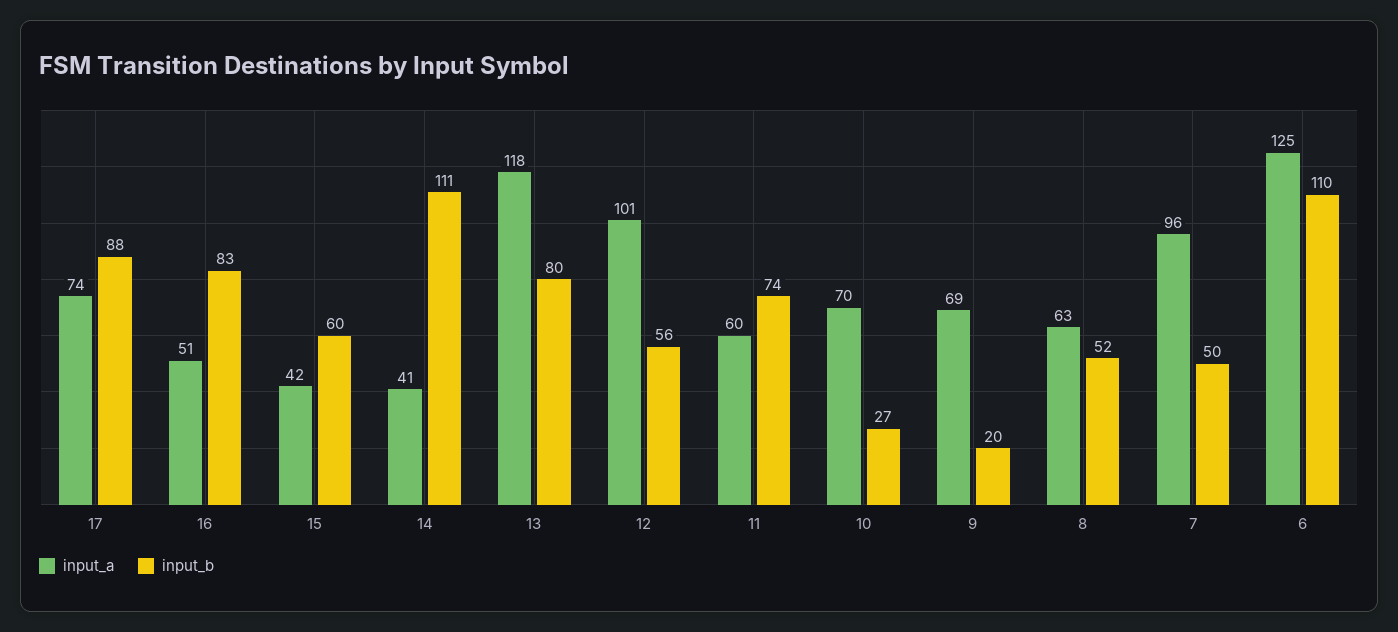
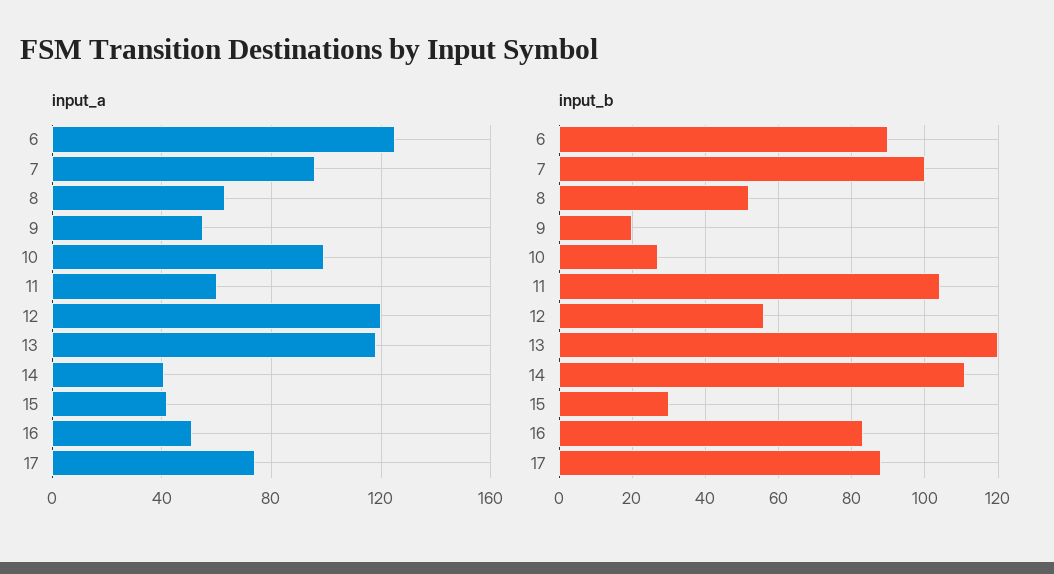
  {
    "input_a": {
      "17": 74,
      "16": 51,
      "15": 42,
      "14": 41,
      "13": 118,
-     "12": 101,
+     "12": 120,
      "11": 60,
-     "10": 70,
+     "10": 100,
-     "9": 69,
+     "9": 55,
      "8": 63,
      "7": 96,
      "6": 125
    },
    "input_b": {
      "17": 88,
      "16": 83,
-     "15": 60,
+     "15": 30,
      "14": 111,
-     "13": 80,
+     "13": 120,
      "12": 56,
-     "11": 74,
+     "11": 105,
      "10": 27,
      "9": 20,
      "8": 52,
-     "7": 50,
+     "7": 100,
-     "6": 110
+     "6": 90
    }
  }

